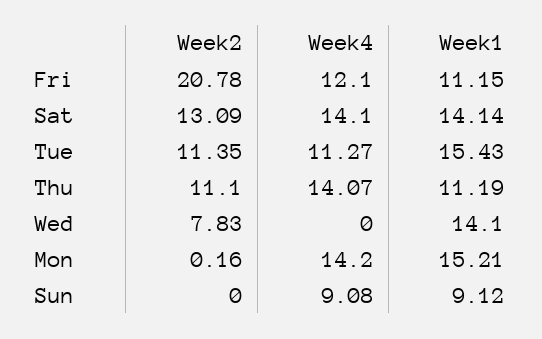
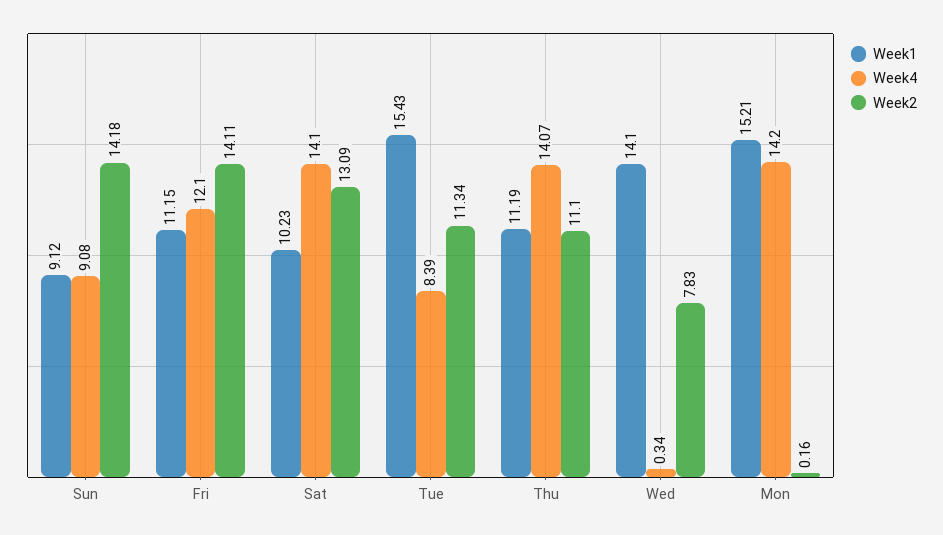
  {
    "Week2": {
-     "Fri": 20.78,
+     "Fri": 14.11,
      "Sat": 13.09,
-     "Tue": 11.35,
+     "Tue": 11.34,
      "Thu": 11.1,
      "Wed": 7.83,
      "Mon": 0.16,
-     "Sun": 0
+     "Sun": 14.18
    },
    "Week4": {
      "Fri": 12.1,
      "Sat": 14.1,
-     "Tue": 11.27,
+     "Tue": 8.39,
      "Thu": 14.07,
-     "Wed": 0,
+     "Wed": 0.34,
      "Mon": 14.2,
      "Sun": 9.08
    },
    "Week1": {
      "Fri": 11.15,
-     "Sat": 14.14,
+     "Sat": 10.23,
      "Tue": 15.43,
      "Thu": 11.19,
      "Wed": 14.1,
      "Mon": 15.21,
      "Sun": 9.12
    }
  }

